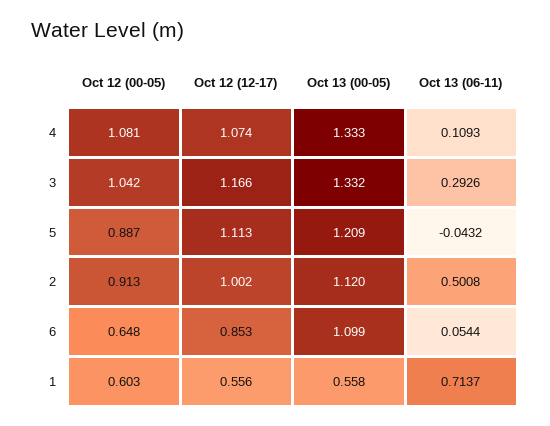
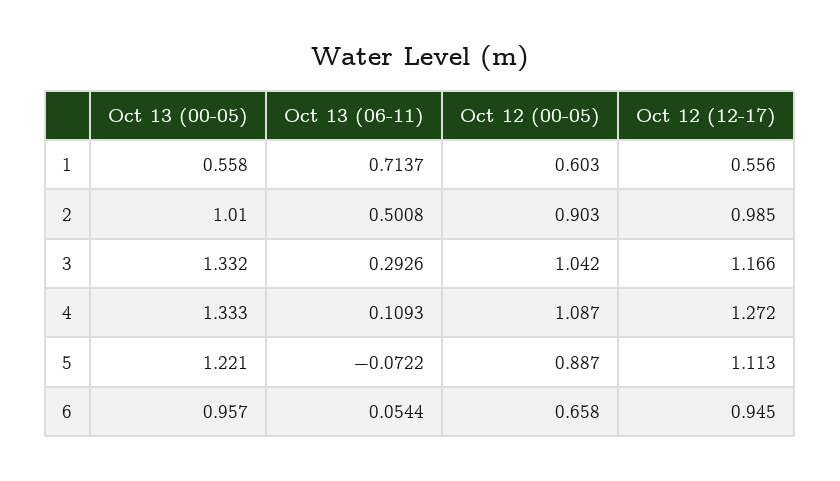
  {
    "Oct 12 (00-05)": {
-     "4": 1.081,
+     "4": 1.087,
      "3": 1.042,
      "5": 0.887,
-     "2": 0.913,
+     "2": 0.903,
-     "6": 0.648,
+     "6": 0.658,
      "1": 0.603
    },
    "Oct 12 (12-17)": {
-     "4": 1.074,
+     "4": 1.272,
      "3": 1.166,
      "5": 1.113,
-     "2": 1.002,
+     "2": 0.985,
-     "6": 0.853,
+     "6": 0.945,
      "1": 0.556
    },
    "Oct 13 (00-05)": {
      "4": 1.333,
      "3": 1.332,
-     "5": 1.209,
+     "5": 1.221,
-     "2": 1.12,
+     "2": 1.01,
-     "6": 1.099,
+     "6": 0.957,
      "1": 0.558
    },
    "Oct 13 (06-11)": {
      "4": 0.1093,
      "3": 0.2926,
-     "5": -0.0432,
+     "5": -0.0722,
      "2": 0.5008,
      "6": 0.0544,
      "1": 0.7137
    }
  }

